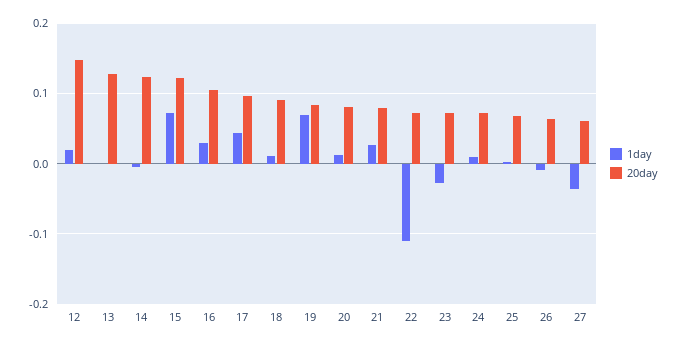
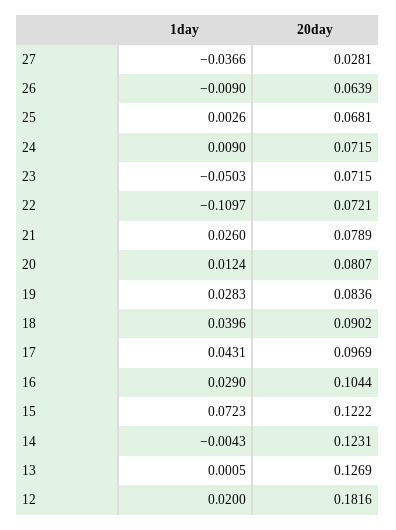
  {
    "1day": {
      "12": 0.02,
      "13": 0.0005,
      "14": -0.0043,
      "15": 0.0723,
      "16": 0.029,
      "17": 0.0431,
-     "18": 0.01,
+     "18": 0.0396,
-     "19": 0.07,
+     "19": 0.0283,
      "20": 0.0124,
      "21": 0.026,
      "22": -0.1097,
-     "23": -0.03,
+     "23": -0.0503,
      "24": 0.009,
      "25": 0.0026,
      "26": -0.009,
      "27": -0.0366
    },
    "20day": {
-     "12": 0.15,
+     "12": 0.1816,
      "13": 0.1269,
      "14": 0.1231,
      "15": 0.1222,
      "16": 0.1044,
      "17": 0.0969,
      "18": 0.0902,
      "19": 0.0836,
      "20": 0.0807,
      "21": 0.0789,
      "22": 0.0721,
      "23": 0.0715,
      "24": 0.0715,
      "25": 0.0681,
      "26": 0.0639,
-     "27": 0.06
+     "27": 0.0281
    }
  }

